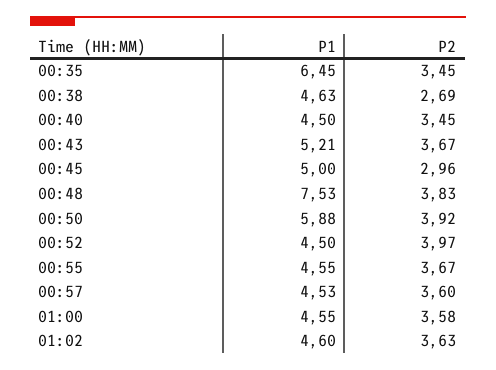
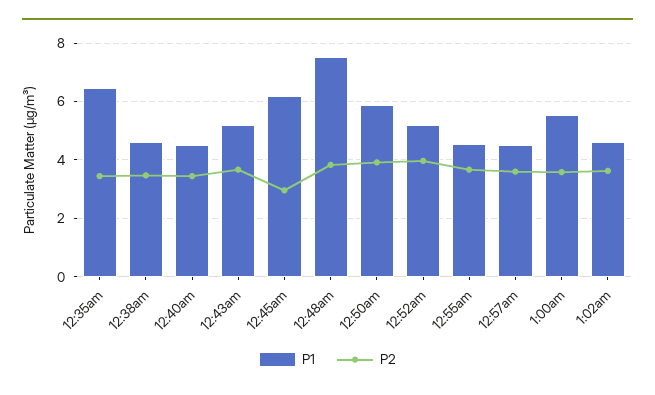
  {
    "P1": {
      "00:35": 6.45,
      "00:38": 4.63,
      "00:40": 4.5,
      "00:43": 5.21,
-     "00:45": 5,
+     "00:45": 6.25,
      "00:48": 7.53,
      "00:50": 5.88,
-     "00:52": 4.5,
+     "00:52": 5.25,
      "00:55": 4.55,
      "00:57": 4.53,
-     "01:00": 4.55,
+     "01:00": 5.5,
      "01:02": 4.6
    },
    "P2": {
      "00:35": 3.45,
-     "00:38": 2.69,
+     "00:38": 3.5,
      "00:40": 3.45,
      "00:43": 3.67,
      "00:45": 2.96,
      "00:48": 3.83,
      "00:50": 3.92,
      "00:52": 3.97,
      "00:55": 3.67,
      "00:57": 3.6,
      "01:00": 3.58,
      "01:02": 3.63
    }
  }

